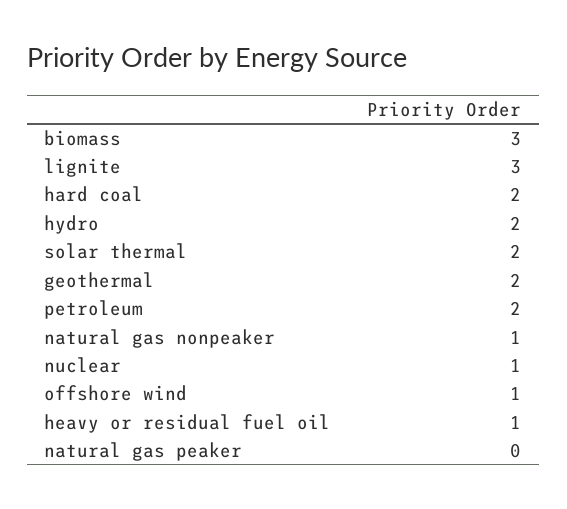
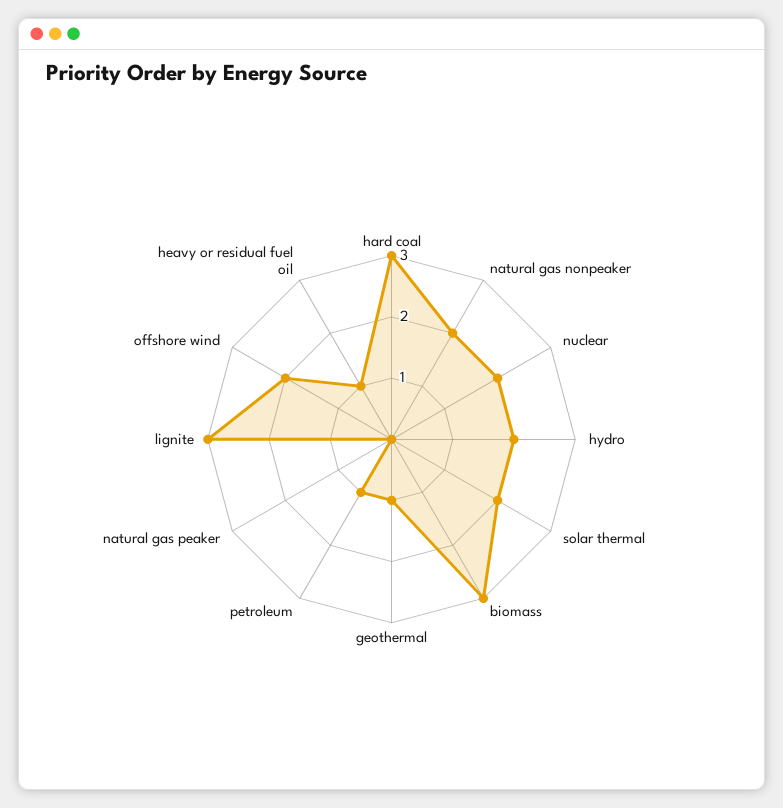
  {
    "biomass": 3,
    "lignite": 3,
-   "hard coal": 2,
+   "hard coal": 3,
    "hydro": 2,
    "solar thermal": 2,
-   "geothermal": 2,
+   "geothermal": 1,
-   "petroleum": 2,
+   "petroleum": 1,
-   "natural gas nonpeaker": 1,
+   "natural gas nonpeaker": 2,
-   "nuclear": 1,
+   "nuclear": 2,
-   "offshore wind": 1,
+   "offshore wind": 2,
    "heavy or residual fuel oil": 1,
    "natural gas peaker": 0
  }

